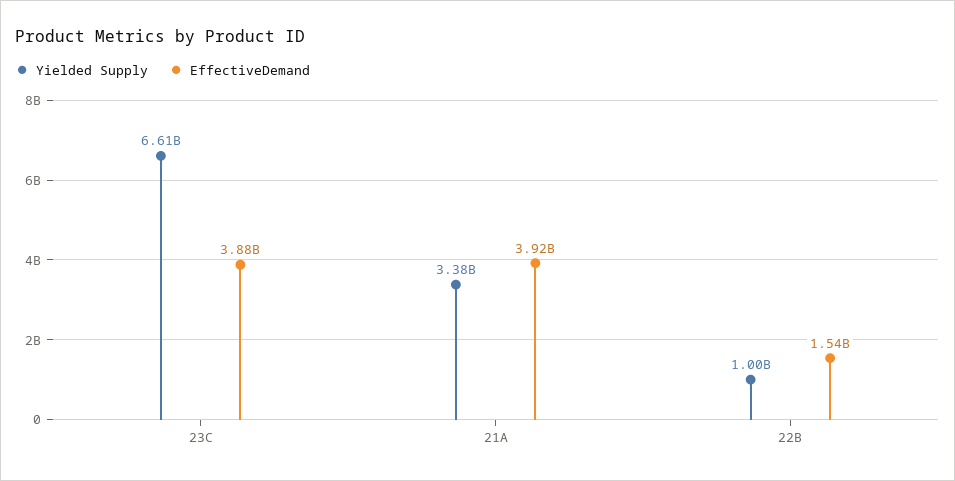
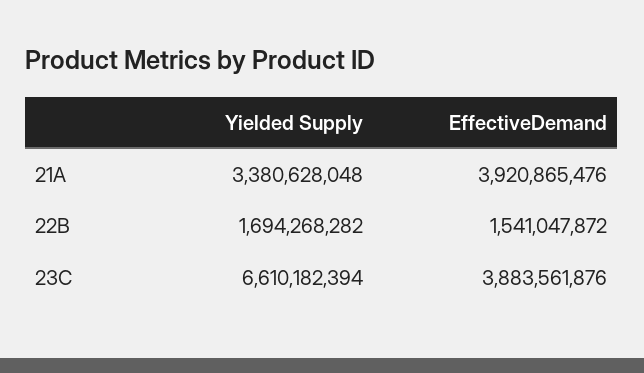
  {
    "Yielded Supply": {
      "23C": 6610182394,
      "21A": 3380628048,
-     "22B": 1000000000
+     "22B": 1694268282
    },
    "EffectiveDemand": {
      "23C": 3883561876,
      "21A": 3920865476,
      "22B": 1541047872
    }
  }

